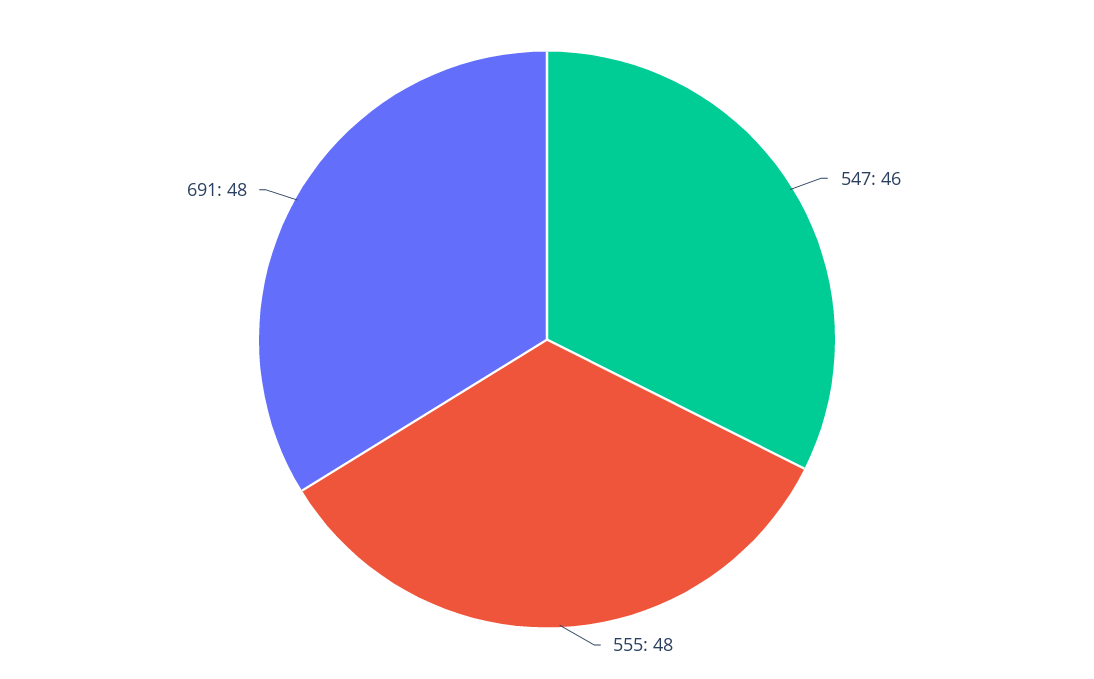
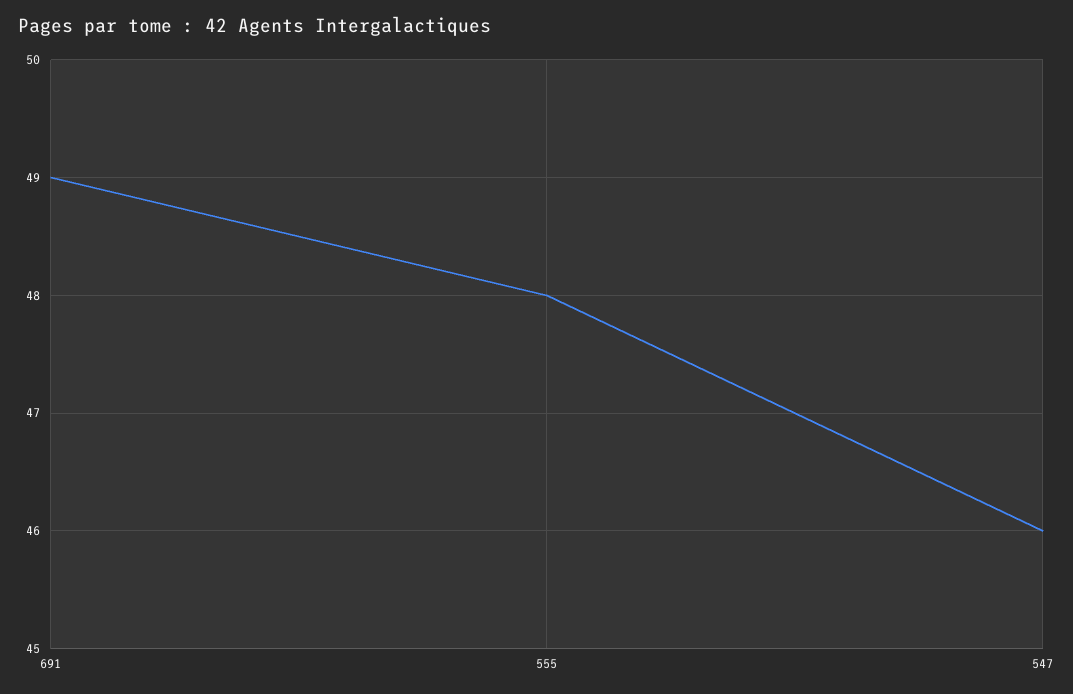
  {
    "547": 46,
    "555": 48,
-   "691": 48
+   "691": 49
  }

